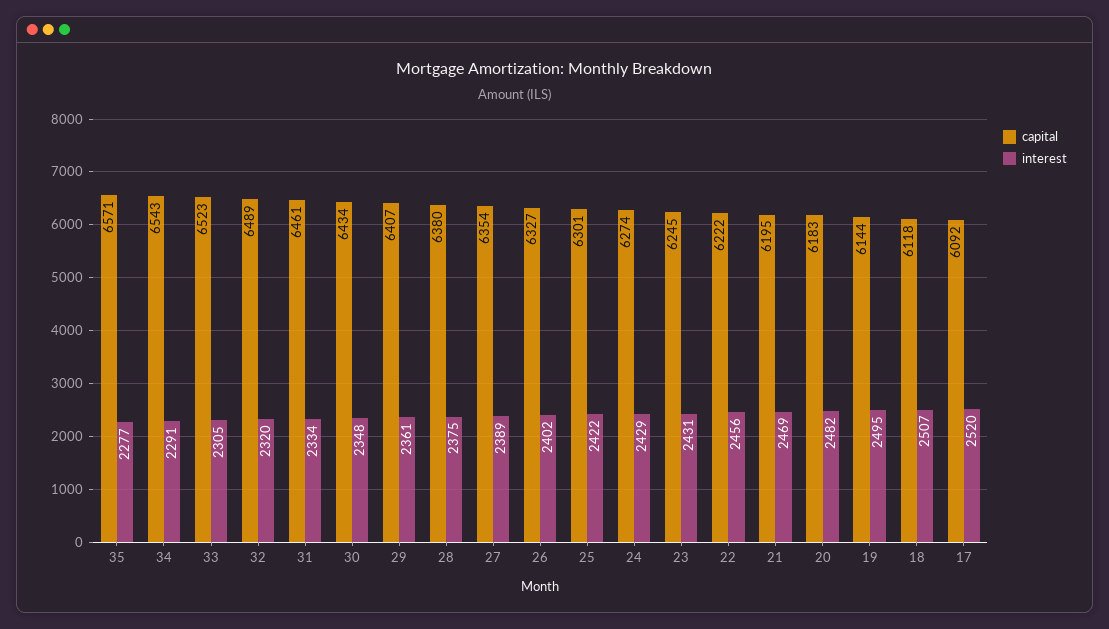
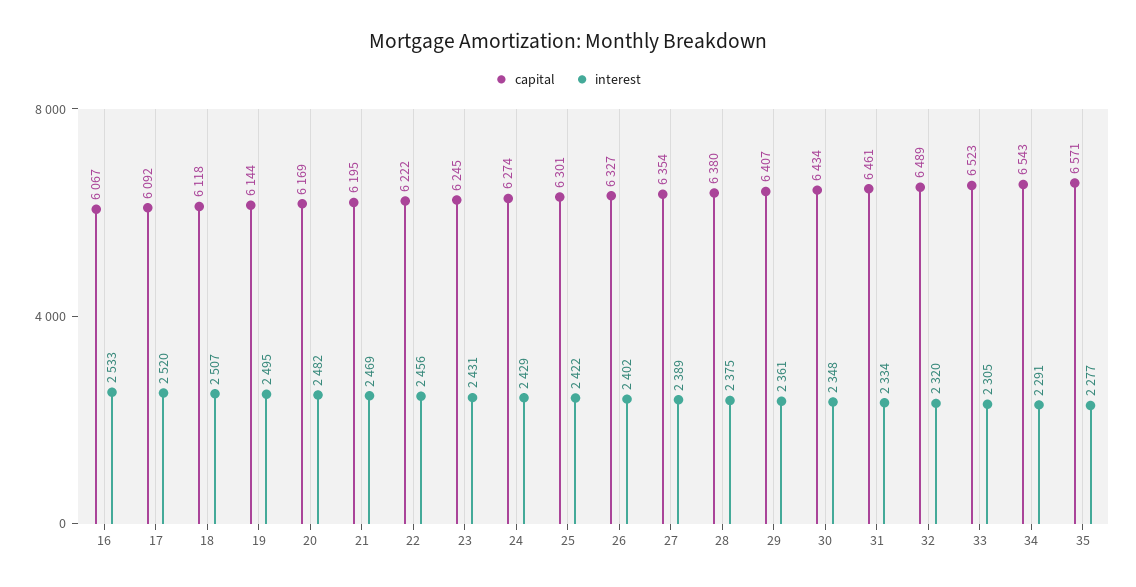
  {
    "capital": {
      "35": 6571,
      "34": 6543,
      "33": 6523,
      "32": 6489,
      "31": 6461,
      "30": 6434,
      "29": 6407,
      "28": 6380,
      "27": 6354,
      "26": 6327,
      "25": 6301,
      "24": 6274,
      "23": 6245,
      "22": 6222,
      "21": 6195,
-     "20": 6183,
+     "20": 6169,
      "19": 6144,
      "18": 6118,
-     "17": 6092
+     "17": 6092,
+     "16": 6067
    },
    "interest": {
      "35": 2277,
      "34": 2291,
      "33": 2305,
      "32": 2320,
      "31": 2334,
      "30": 2348,
      "29": 2361,
      "28": 2375,
      "27": 2389,
      "26": 2402,
      "25": 2422,
      "24": 2429,
      "23": 2431,
      "22": 2456,
      "21": 2469,
      "20": 2482,
      "19": 2495,
      "18": 2507,
-     "17": 2520
+     "17": 2520,
+     "16": 2533
    }
  }

